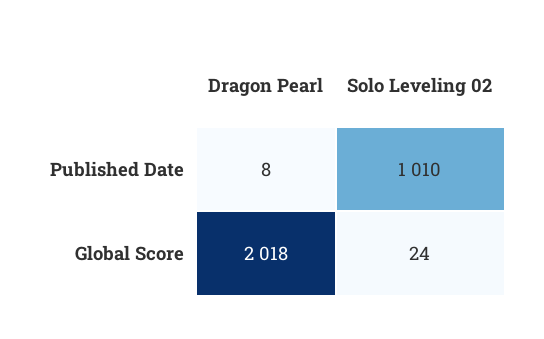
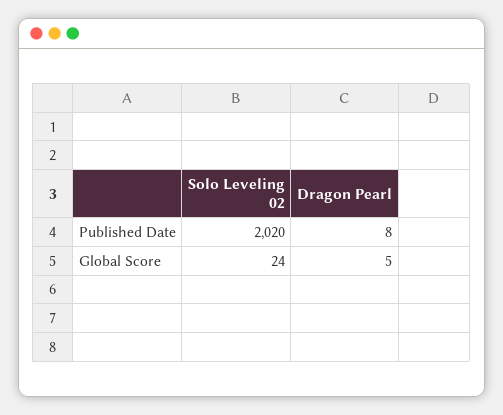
  {
    "Dragon Pearl": {
      "Published Date": 8,
-     "Global Score": 2018
+     "Global Score": 5
    },
    "Solo Leveling 02": {
-     "Published Date": 1010,
+     "Published Date": 2020,
      "Global Score": 24
    }
  }

